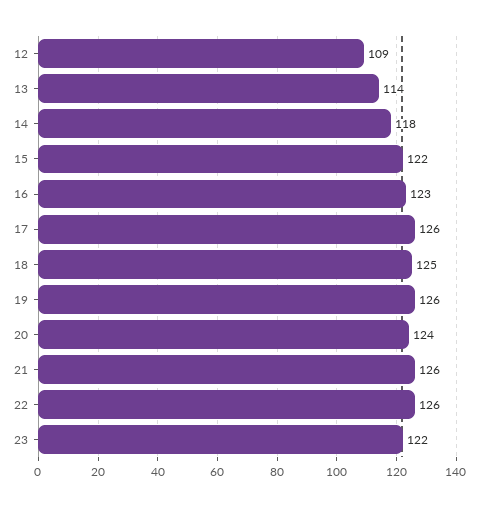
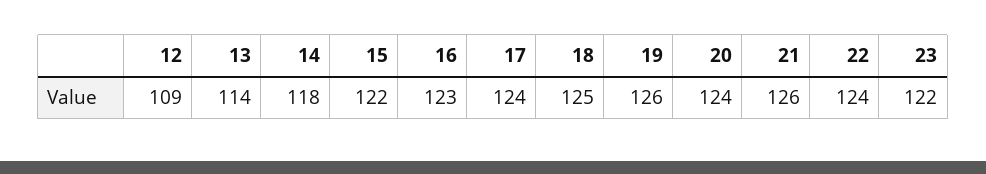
  {
    "12": 109,
    "13": 114,
    "14": 118,
    "15": 122,
    "16": 123,
-   "17": 126,
+   "17": 124,
    "18": 125,
    "19": 126,
    "20": 124,
    "21": 126,
-   "22": 126,
+   "22": 124,
    "23": 122
  }

